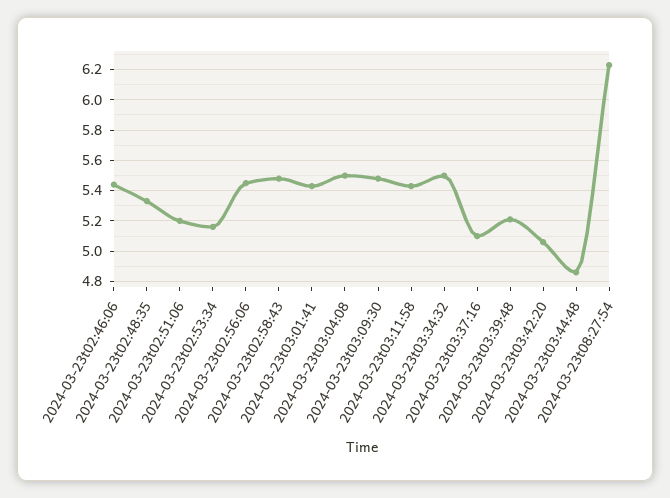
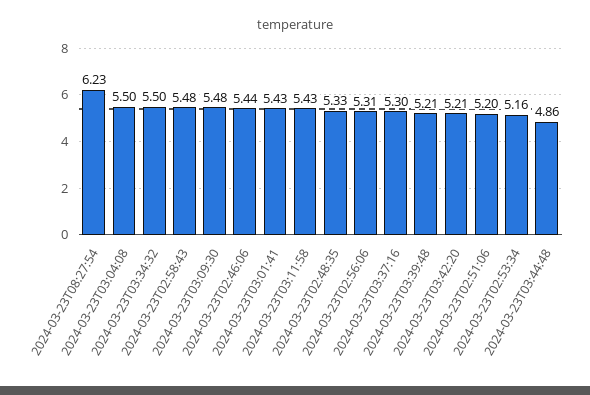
  {
    "2024-03-23t02:46:06": 5.44,
    "2024-03-23t02:48:35": 5.33,
    "2024-03-23t02:51:06": 5.2,
    "2024-03-23t02:53:34": 5.16,
-   "2024-03-23t02:56:06": 5.45,
+   "2024-03-23t02:56:06": 5.31,
    "2024-03-23t02:58:43": 5.48,
    "2024-03-23t03:01:41": 5.43,
    "2024-03-23t03:04:08": 5.5,
    "2024-03-23t03:09:30": 5.48,
    "2024-03-23t03:11:58": 5.43,
    "2024-03-23t03:34:32": 5.5,
-   "2024-03-23t03:37:16": 5.1,
+   "2024-03-23t03:37:16": 5.3,
    "2024-03-23t03:39:48": 5.21,
-   "2024-03-23t03:42:20": 5.05,
+   "2024-03-23t03:42:20": 5.21,
    "2024-03-23t03:44:48": 4.86,
    "2024-03-23t08:27:54": 6.23
  }

